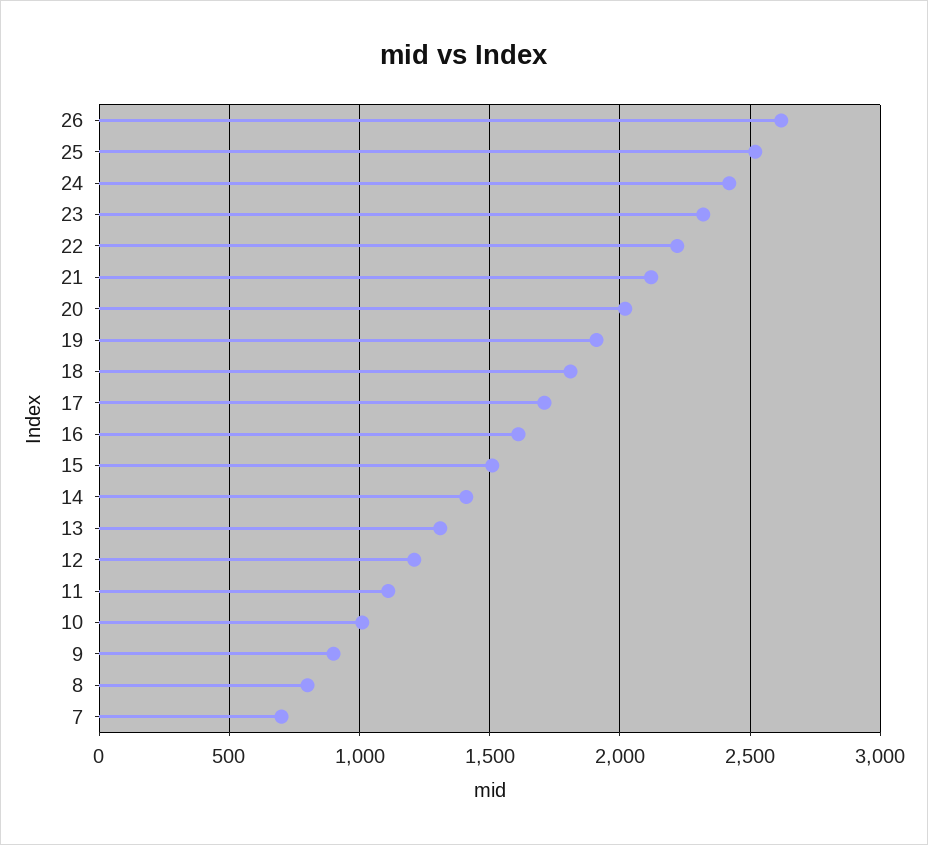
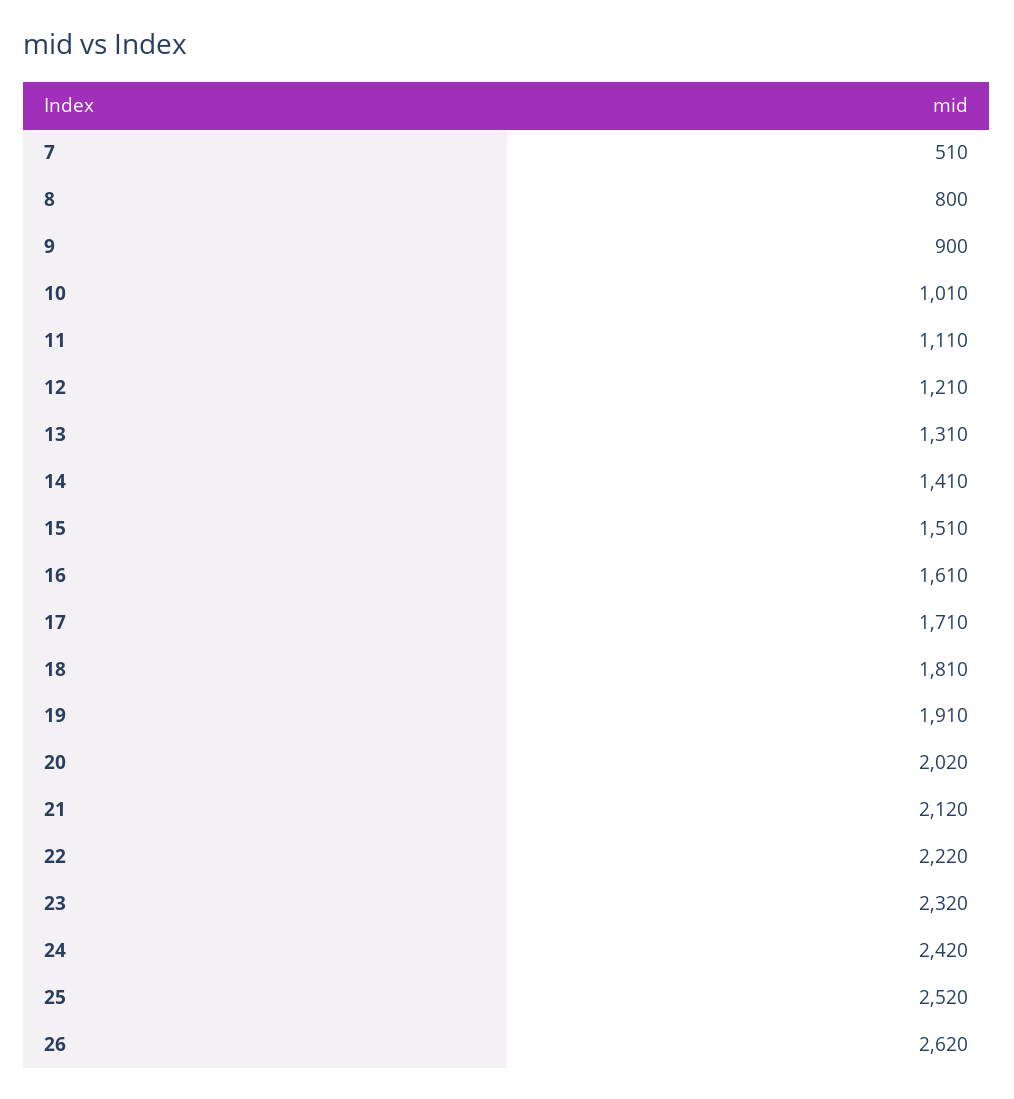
  {
    "26": 2620,
    "25": 2520,
    "24": 2420,
    "23": 2320,
    "22": 2220,
    "21": 2120,
    "20": 2020,
    "19": 1910,
    "18": 1810,
    "17": 1710,
    "16": 1610,
    "15": 1510,
    "14": 1410,
    "13": 1310,
    "12": 1210,
    "11": 1110,
    "10": 1010,
    "9": 900,
    "8": 800,
-   "7": 700
+   "7": 510
  }

